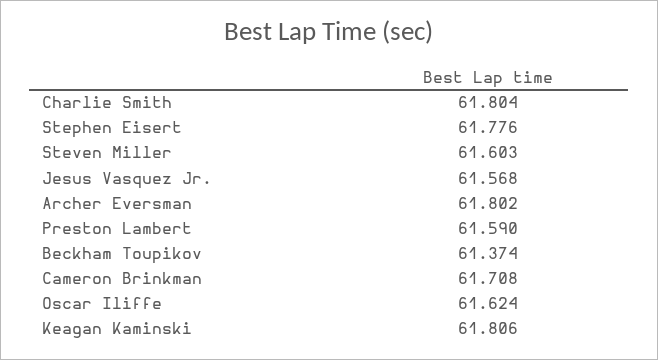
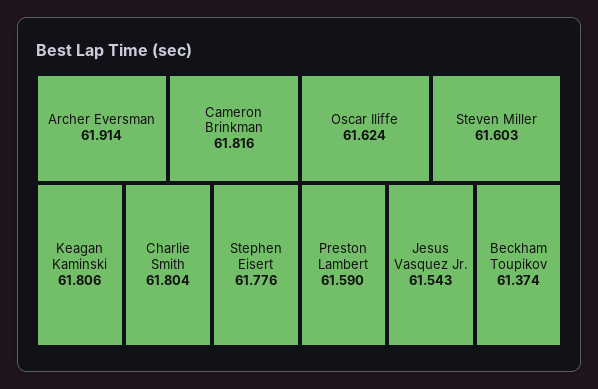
  {
    "Charlie Smith": 61.804,
    "Stephen Eisert": 61.776,
    "Steven Miller": 61.603,
-   "Jesus Vasquez Jr.": 61.568,
+   "Jesus Vasquez Jr.": 61.543,
-   "Archer Eversman": 61.802,
+   "Archer Eversman": 61.914,
    "Preston Lambert": 61.59,
    "Beckham Toupikov": 61.374,
-   "Cameron Brinkman": 61.708,
+   "Cameron Brinkman": 61.816,
    "Oscar Iliffe": 61.624,
    "Keagan Kaminski": 61.806
  }

